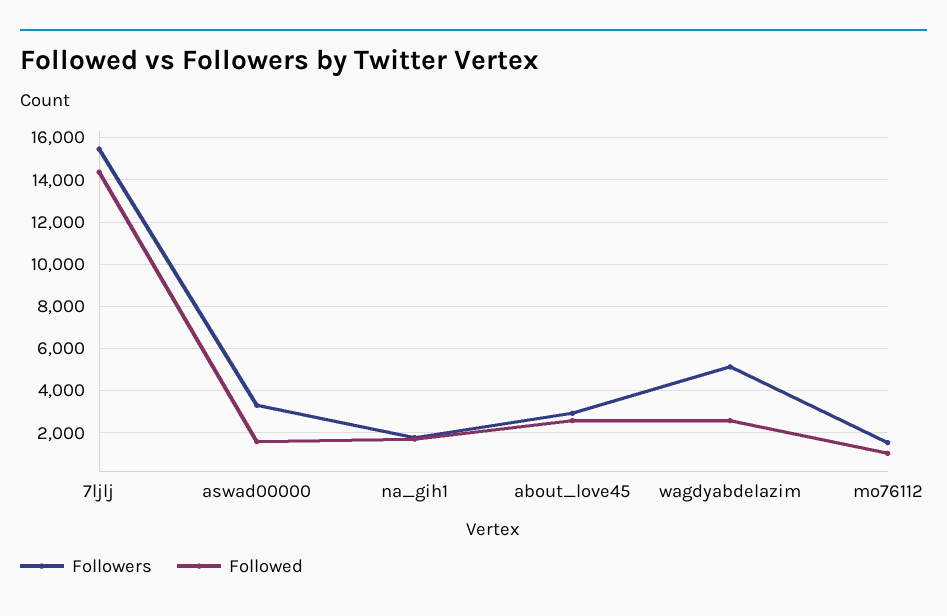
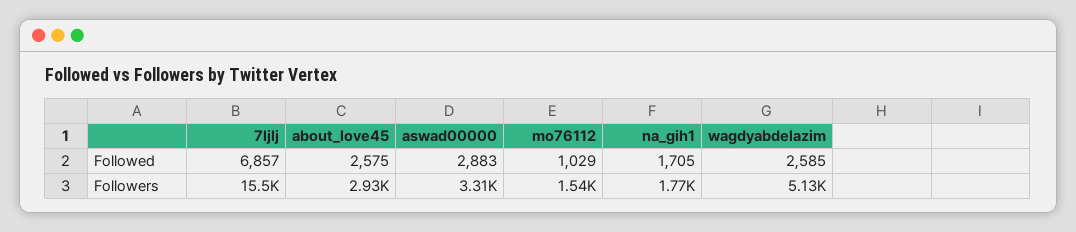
  {
    "Followers": {
      "7ljlj": 15500,
      "aswad00000": 3310,
      "na_gih1": 1770,
      "about_love45": 2930,
      "wagdyabdelazim": 5130,
      "mo76112": 1540
    },
    "Followed": {
-     "7ljlj": 14500,
+     "7ljlj": 6857,
-     "aswad00000": 1500,
+     "aswad00000": 2883,
      "na_gih1": 1705,
      "about_love45": 2575,
      "wagdyabdelazim": 2585,
      "mo76112": 1029
    }
  }

